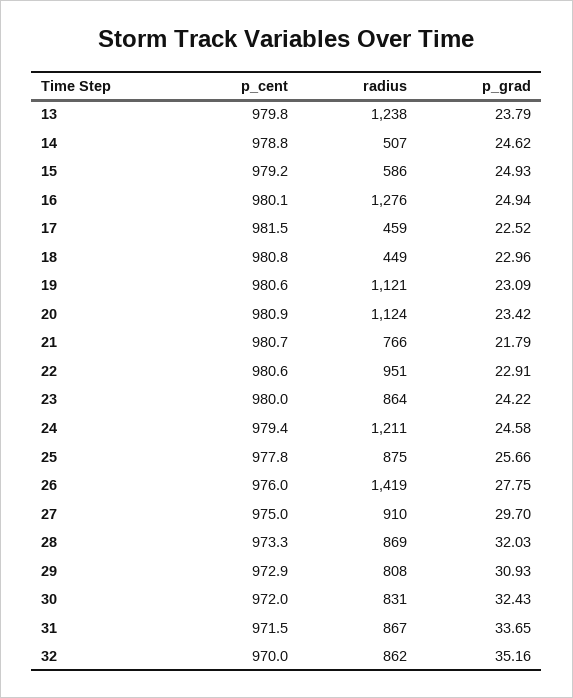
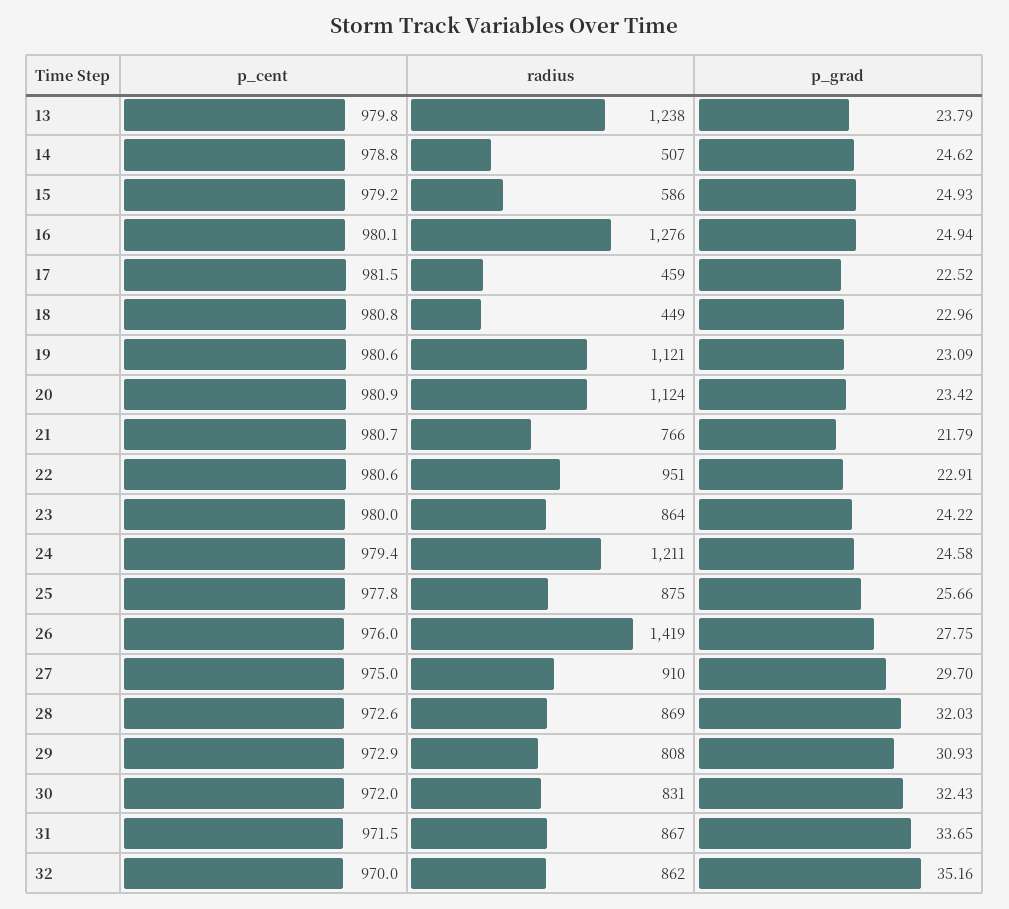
  {
    "p_cent": {
      "13": 979.8,
      "14": 978.8,
      "15": 979.2,
      "16": 980.1,
      "17": 981.5,
      "18": 980.8,
      "19": 980.6,
      "20": 980.9,
      "21": 980.7,
      "22": 980.6,
      "23": 980,
      "24": 979.4,
      "25": 977.8,
      "26": 976,
      "27": 975,
-     "28": 973.3,
+     "28": 972.6,
      "29": 972.9,
      "30": 972,
      "31": 971.5,
      "32": 970
    },
    "radius": {
      "13": 1238,
      "14": 507,
      "15": 586,
      "16": 1276,
      "17": 459,
      "18": 449,
      "19": 1121,
      "20": 1124,
      "21": 766,
      "22": 951,
      "23": 864,
      "24": 1211,
      "25": 875,
      "26": 1419,
      "27": 910,
      "28": 869,
      "29": 808,
      "30": 831,
      "31": 867,
      "32": 862
    },
    "p_grad": {
      "13": 23.79,
      "14": 24.62,
      "15": 24.93,
      "16": 24.94,
      "17": 22.52,
      "18": 22.96,
      "19": 23.09,
      "20": 23.42,
      "21": 21.79,
      "22": 22.91,
      "23": 24.22,
      "24": 24.58,
      "25": 25.66,
      "26": 27.75,
      "27": 29.7,
      "28": 32.03,
      "29": 30.93,
      "30": 32.43,
      "31": 33.65,
      "32": 35.16
    }
  }

